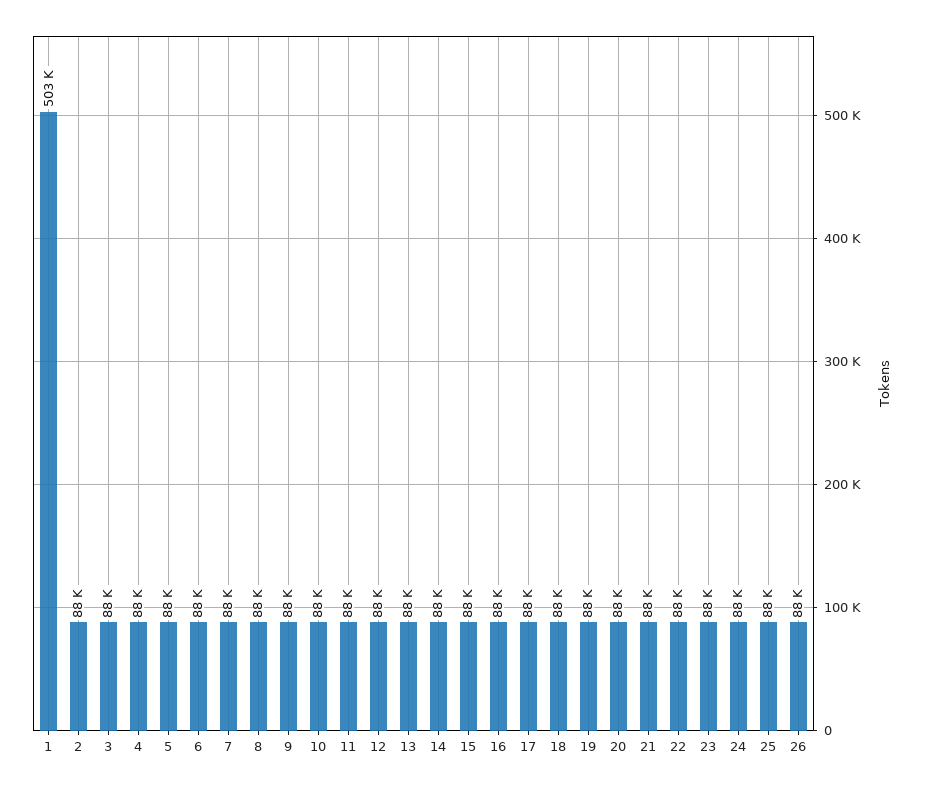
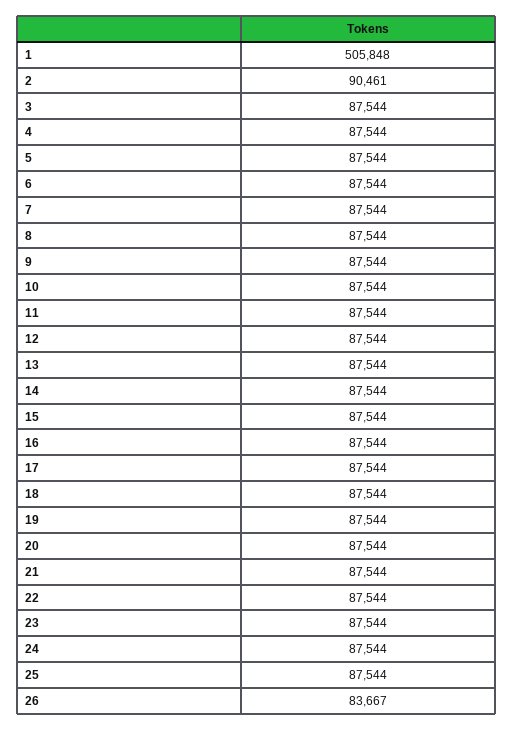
  {
-   "1": 503000,
+   "1": 505848,
-   "2": 88000,
+   "2": 90461,
    "3": 87544,
    "4": 87544,
    "5": 87544,
    "6": 87544,
    "7": 87544,
    "8": 87544,
    "9": 87544,
    "10": 87544,
    "11": 87544,
    "12": 87544,
    "13": 87544,
    "14": 87544,
    "15": 87544,
    "16": 87544,
    "17": 87544,
    "18": 87544,
    "19": 87544,
    "20": 87544,
    "21": 87544,
    "22": 87544,
    "23": 87544,
    "24": 87544,
    "25": 87544,
-   "26": 88000
+   "26": 83667
  }

